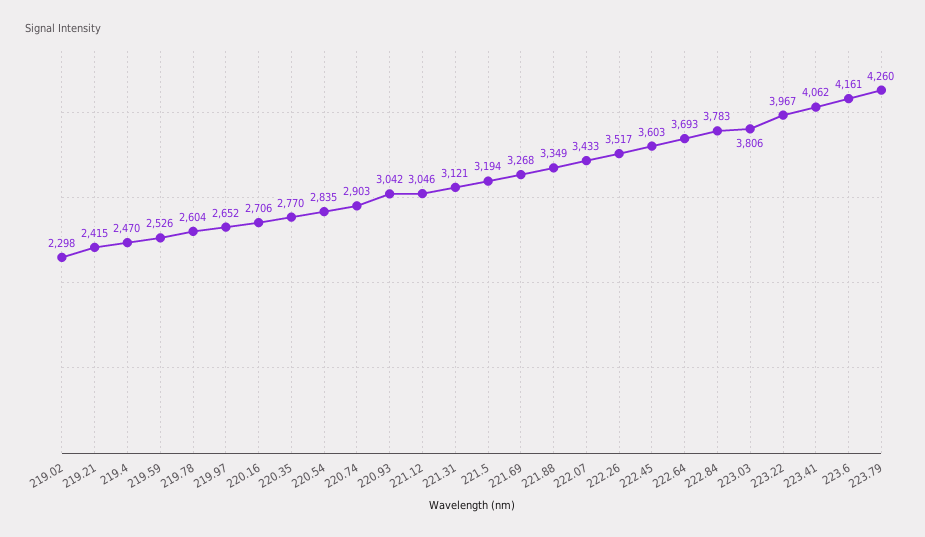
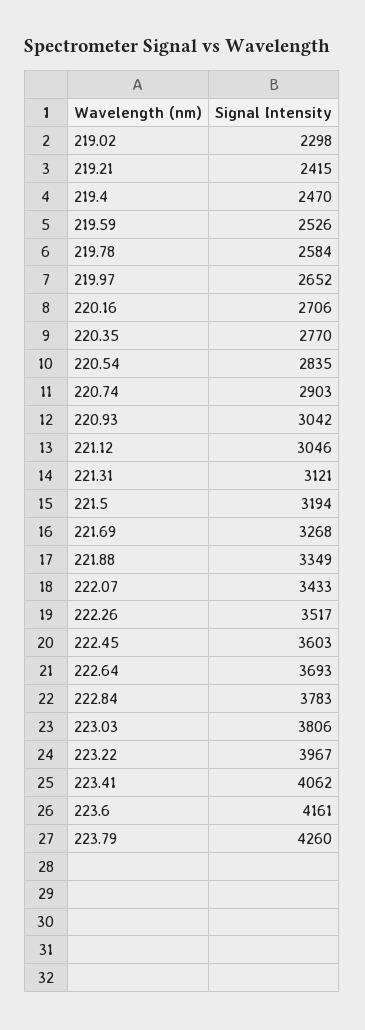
  {
    "219.02": 2298,
    "219.21": 2415,
    "219.4": 2470,
    "219.59": 2526,
-   "219.78": 2604,
+   "219.78": 2584,
    "219.97": 2652,
    "220.16": 2706,
    "220.35": 2770,
    "220.54": 2835,
    "220.74": 2903,
    "220.93": 3042,
    "221.12": 3046,
    "221.31": 3121,
    "221.5": 3194,
    "221.69": 3268,
    "221.88": 3349,
    "222.07": 3433,
    "222.26": 3517,
    "222.45": 3603,
    "222.64": 3693,
    "222.84": 3783,
    "223.03": 3806,
    "223.22": 3967,
    "223.41": 4062,
    "223.6": 4161,
    "223.79": 4260
  }

